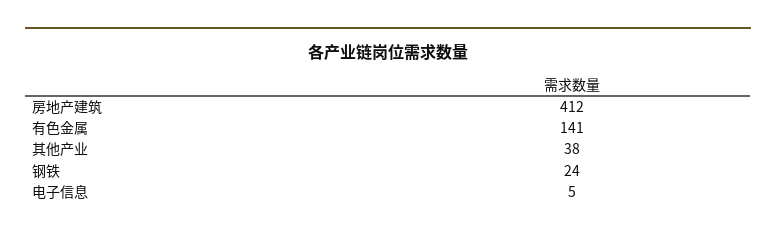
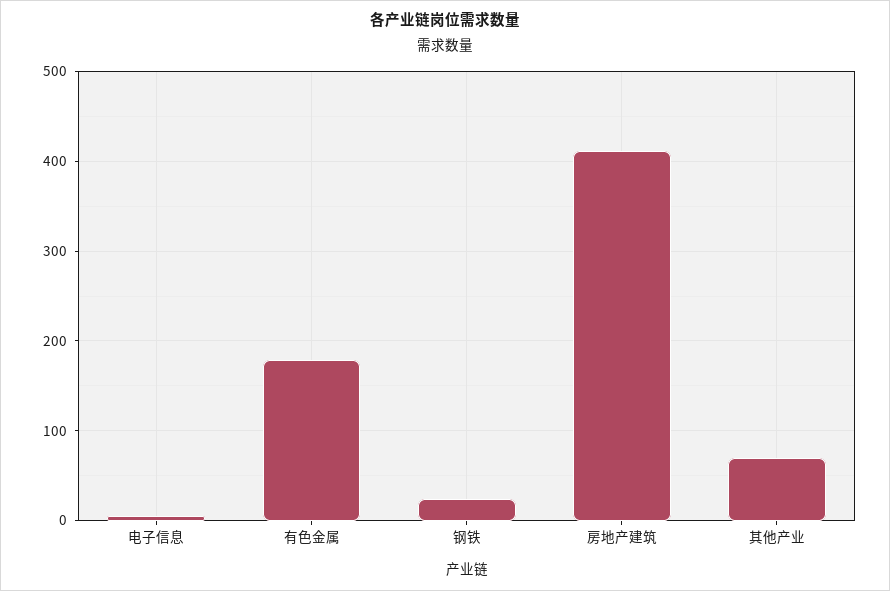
  {
    "房地产建筑": 412,
-   "有色金属": 141,
+   "有色金属": 180,
-   "其他产业": 38,
+   "其他产业": 70,
    "钢铁": 24,
    "电子信息": 5
  }

